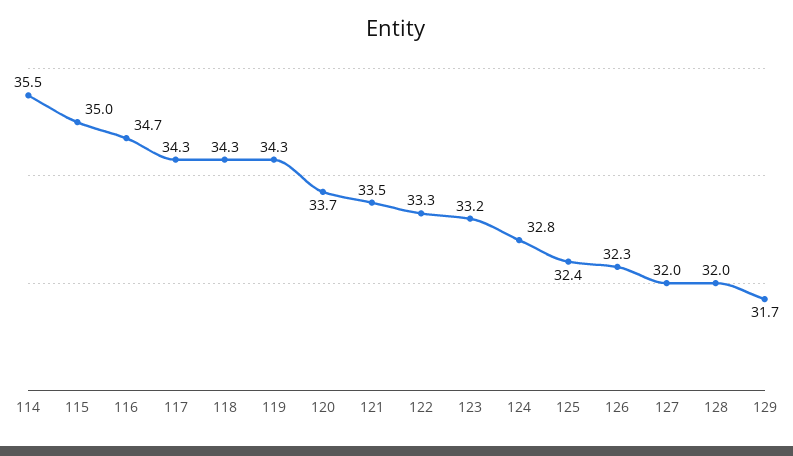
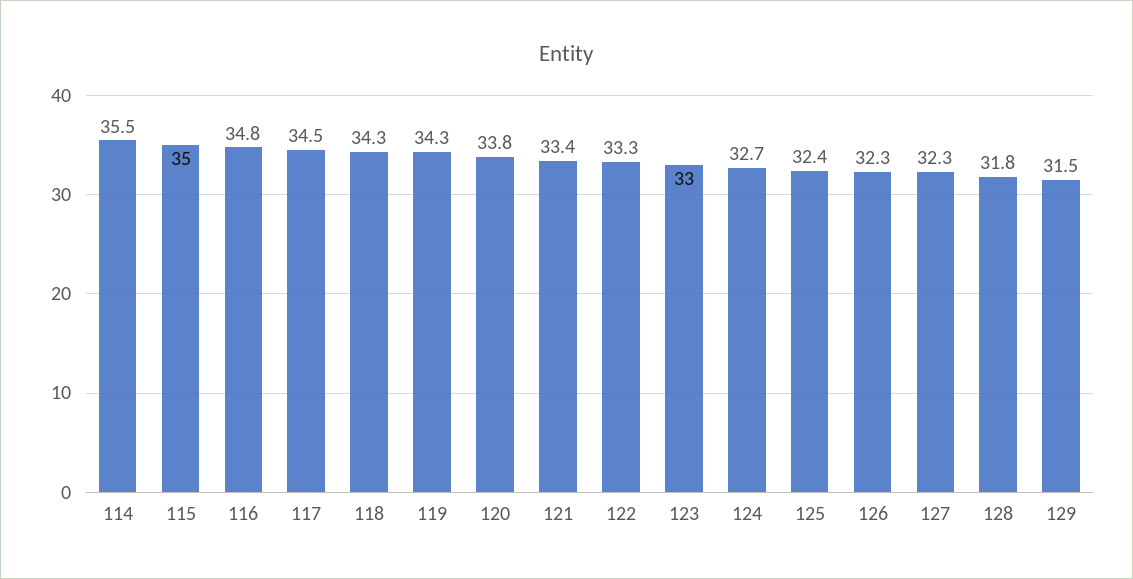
  {
    "114": 35.5,
    "115": 35,
-   "116": 34.7,
+   "116": 34.8,
-   "117": 34.3,
+   "117": 34.5,
    "118": 34.3,
    "119": 34.3,
-   "120": 33.7,
+   "120": 33.8,
-   "121": 33.5,
+   "121": 33.4,
    "122": 33.3,
-   "123": 33.2,
+   "123": 33,
-   "124": 32.8,
+   "124": 32.7,
    "125": 32.4,
    "126": 32.3,
-   "127": 32,
+   "127": 32.3,
-   "128": 32,
+   "128": 31.8,
-   "129": 31.7
+   "129": 31.5
  }

